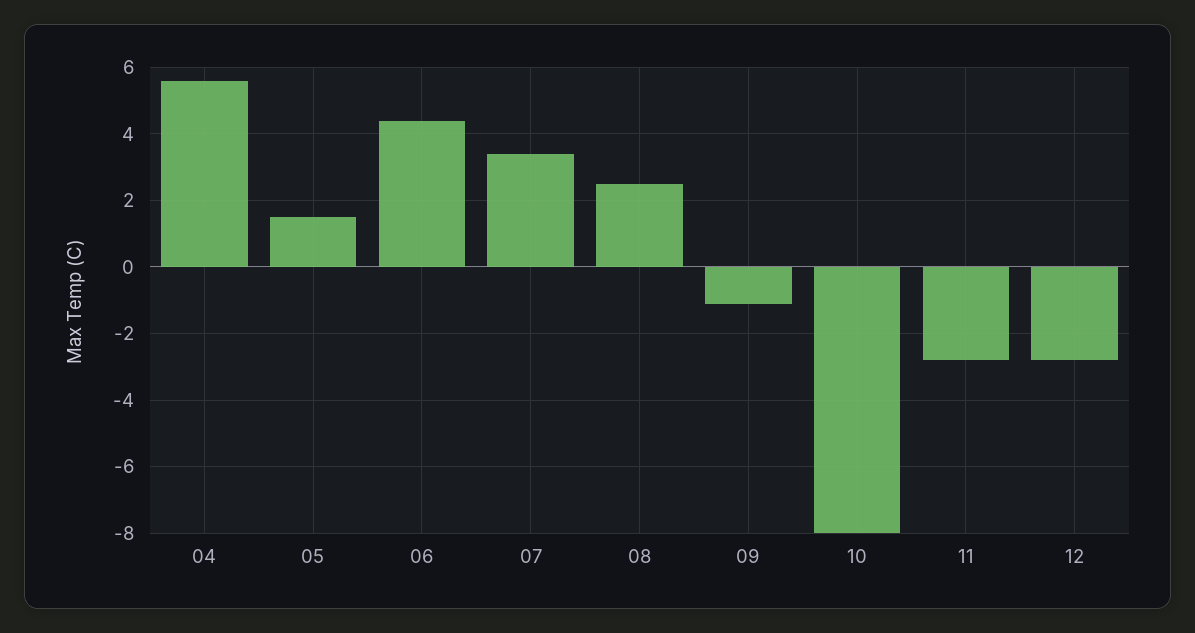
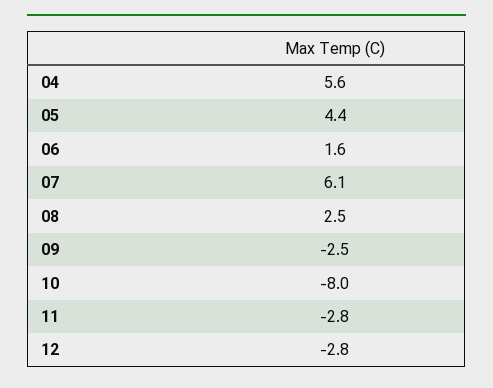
  {
    "04": 5.6,
-   "05": 1.5,
+   "05": 4.4,
-   "06": 4.5,
+   "06": 1.6,
-   "07": 3.5,
+   "07": 6.1,
    "08": 2.5,
-   "09": -1,
+   "09": -2.5,
    "10": -8,
    "11": -2.8,
    "12": -2.8
  }

